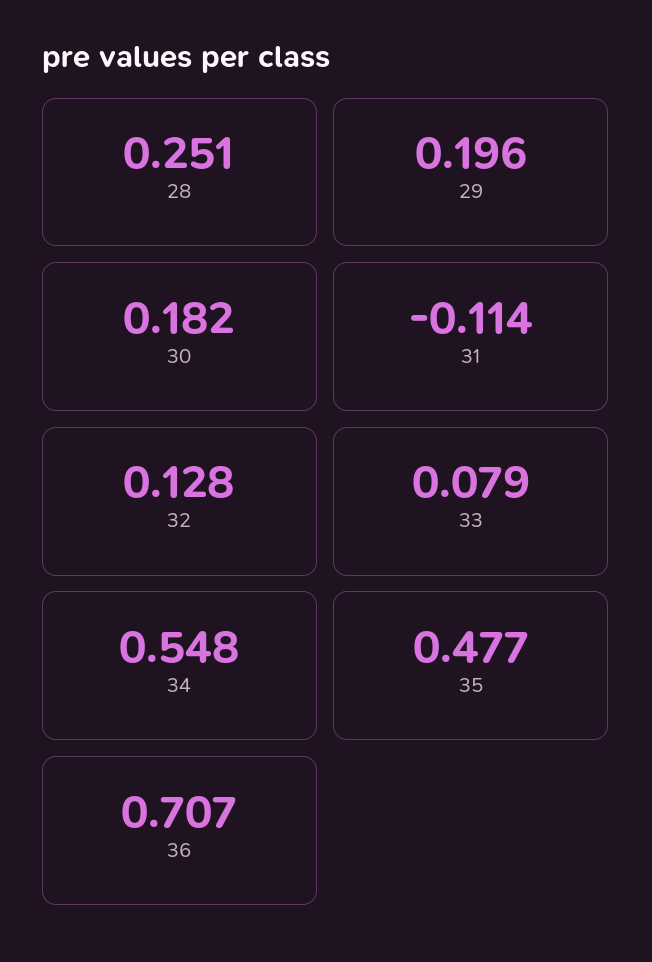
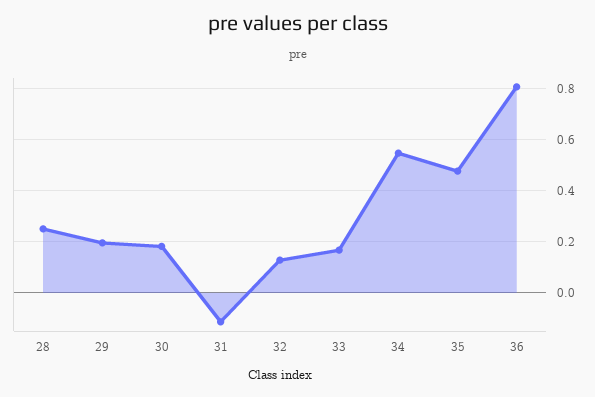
  {
    "28": 0.251,
    "29": 0.196,
    "30": 0.182,
    "31": -0.114,
    "32": 0.128,
-   "33": 0.079,
+   "33": 0.175,
    "34": 0.548,
    "35": 0.477,
-   "36": 0.707
+   "36": 0.8
  }

